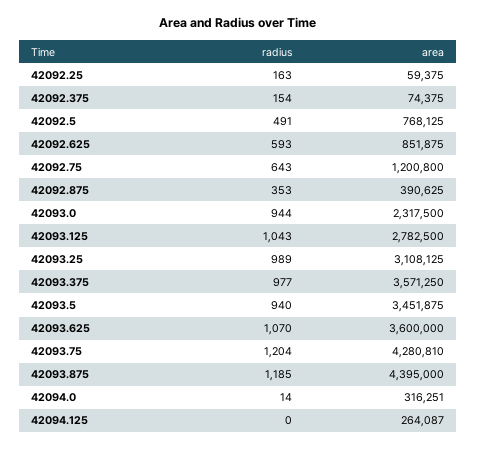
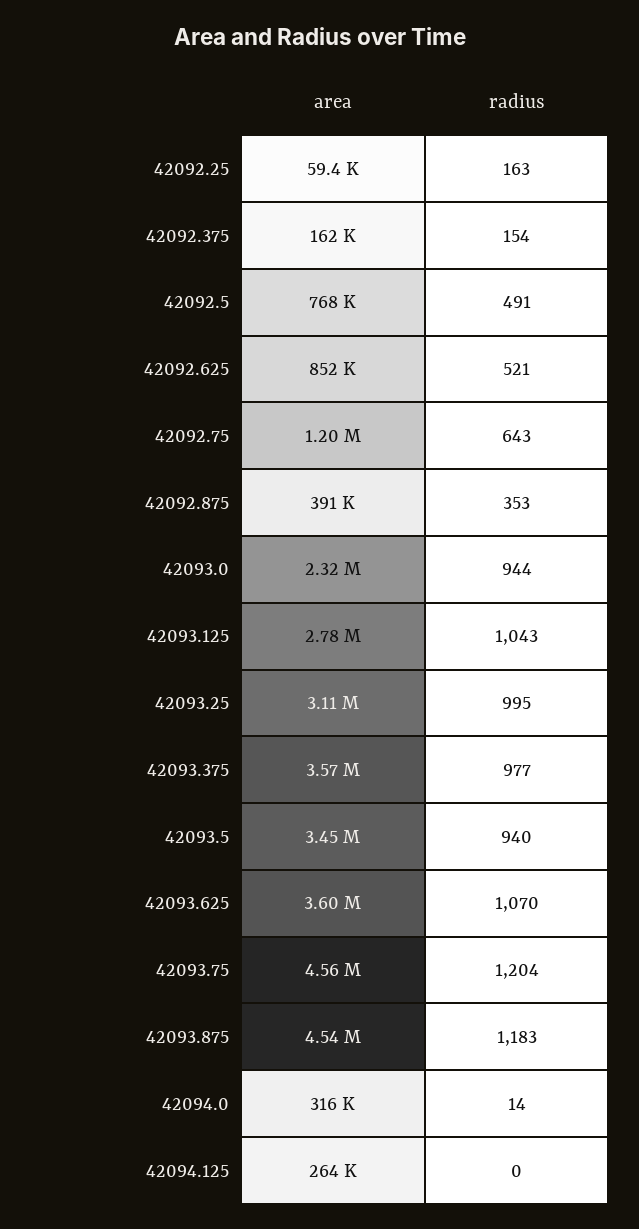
  {
    "radius": {
      "42092.25": 163,
      "42092.375": 154,
      "42092.5": 491,
-     "42092.625": 593,
+     "42092.625": 521,
      "42092.75": 643,
      "42092.875": 353,
      "42093.0": 944,
      "42093.125": 1043,
-     "42093.25": 989,
+     "42093.25": 995,
      "42093.375": 977,
      "42093.5": 940,
      "42093.625": 1070,
      "42093.75": 1204,
-     "42093.875": 1185,
+     "42093.875": 1183,
      "42094.0": 14,
      "42094.125": 0
    },
    "area": {
      "42092.25": 59375,
-     "42092.375": 74375,
+     "42092.375": 162000,
      "42092.5": 768125,
      "42092.625": 851875,
      "42092.75": 1200800,
      "42092.875": 390625,
      "42093.0": 2317500,
      "42093.125": 2782500,
      "42093.25": 3108125,
      "42093.375": 3571250,
      "42093.5": 3451875,
      "42093.625": 3600000,
-     "42093.75": 4280810,
+     "42093.75": 4560000,
-     "42093.875": 4395000,
+     "42093.875": 4540000,
      "42094.0": 316251,
      "42094.125": 264087
    }
  }

